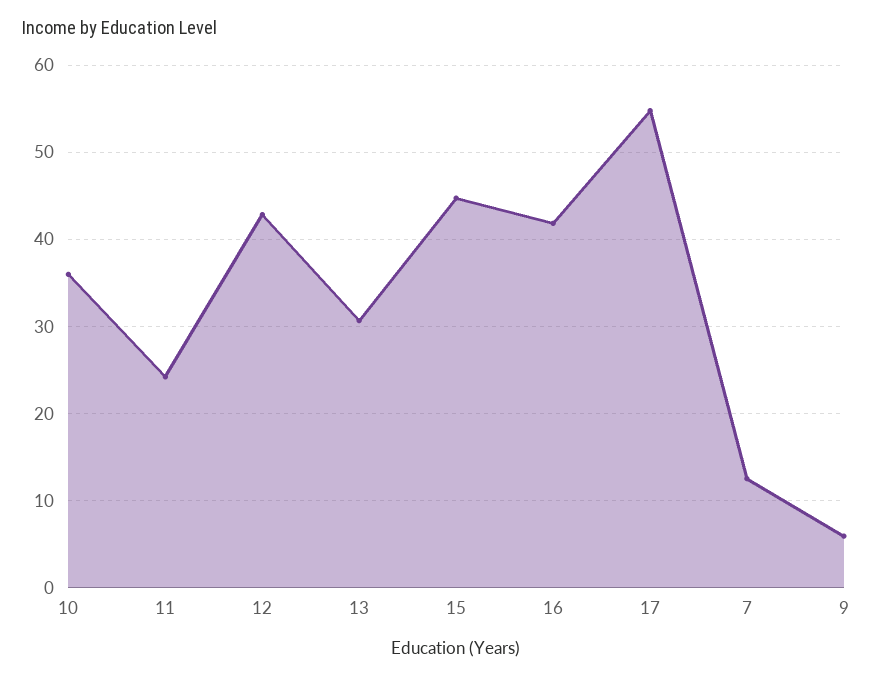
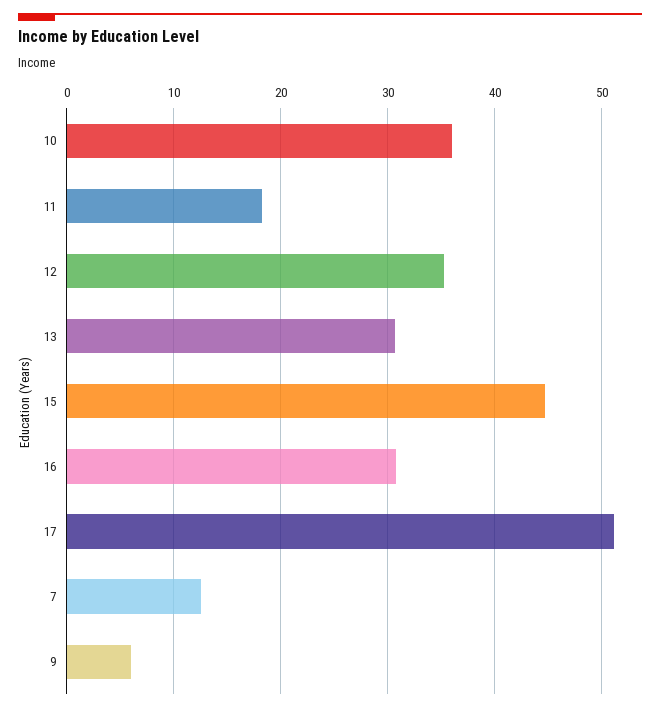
  {
    "10": 36,
-   "11": 24,
+   "11": 18,
-   "12": 43,
+   "12": 35,
    "13": 31,
    "15": 45,
-   "16": 42,
+   "16": 31,
-   "17": 55,
+   "17": 51,
    "7": 13,
    "9": 6
  }

